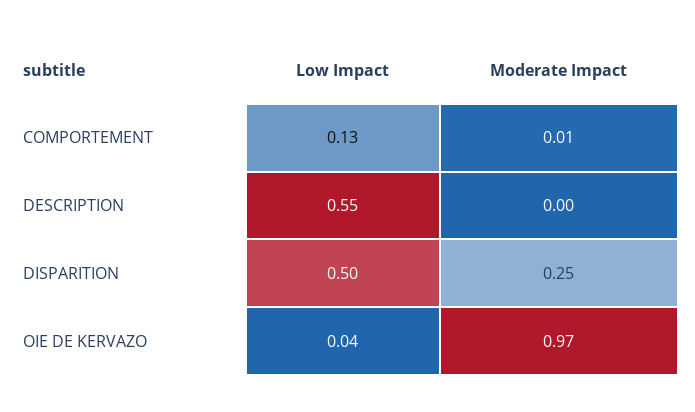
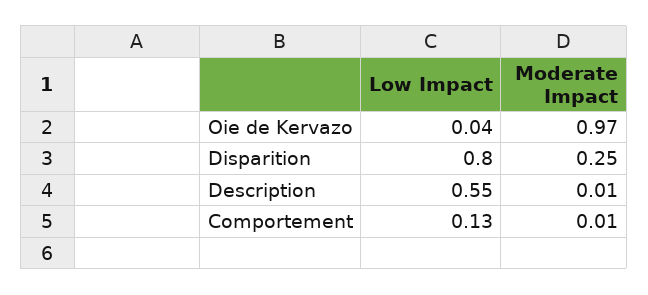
  {
    "Low Impact": {
      "COMPORTEMENT": 0.13,
      "DESCRIPTION": 0.55,
-     "DISPARITION": 0.5,
+     "DISPARITION": 0.8,
      "OIE DE KERVAZO": 0.04
    },
    "Moderate Impact": {
      "COMPORTEMENT": 0.01,
-     "DESCRIPTION": 0,
+     "DESCRIPTION": 0.01,
      "DISPARITION": 0.25,
      "OIE DE KERVAZO": 0.97
    }
  }

